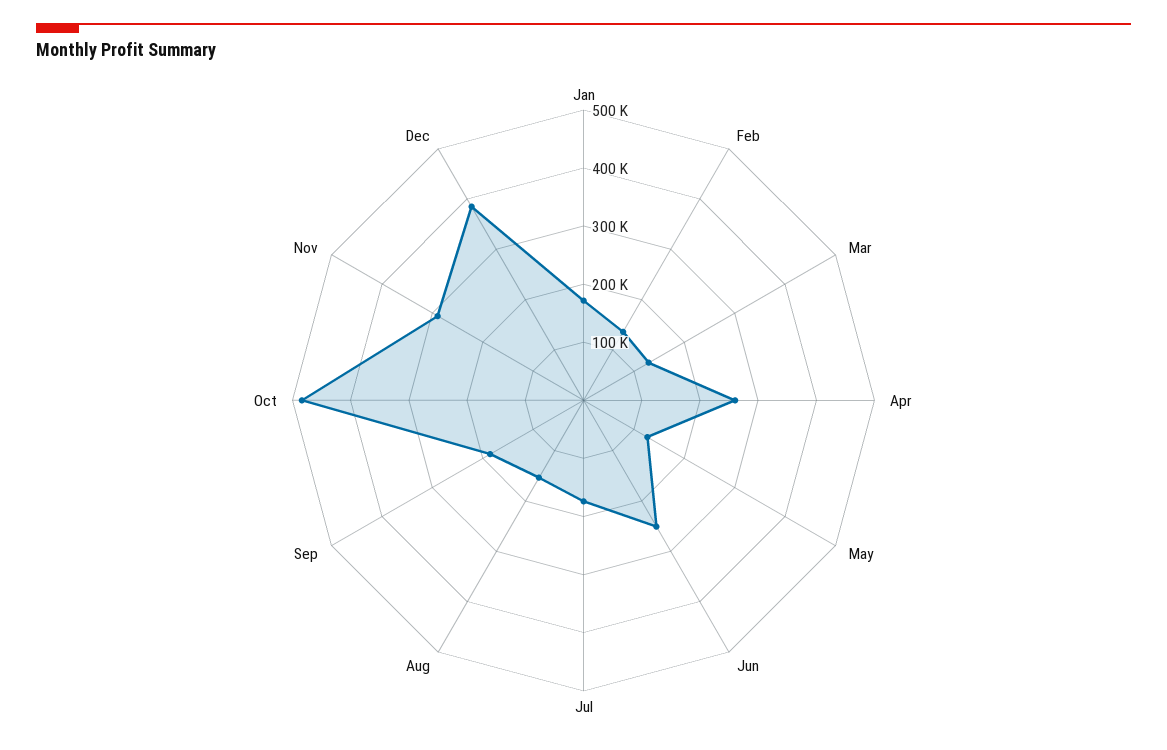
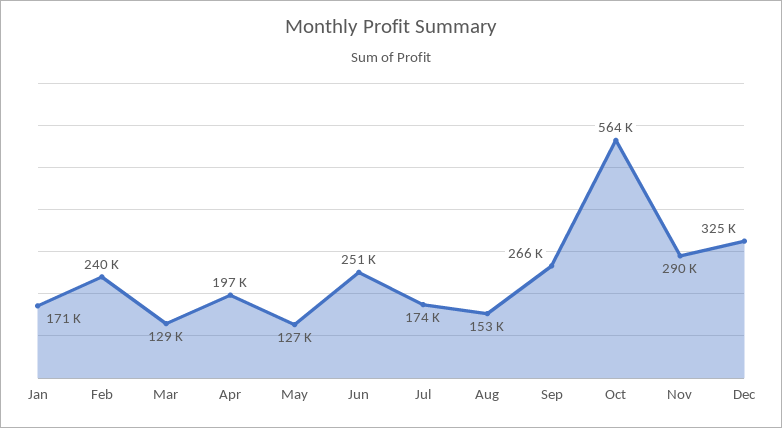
  {
    "Jan": 171000,
-   "Feb": 140000,
+   "Feb": 240000,
    "Mar": 129000,
-   "Apr": 260000,
+   "Apr": 197000,
    "May": 127000,
    "Jun": 251000,
    "Jul": 174000,
    "Aug": 153000,
-   "Sep": 180000,
+   "Sep": 266000,
-   "Oct": 480000,
+   "Oct": 564000,
    "Nov": 290000,
-   "Dec": 380000
+   "Dec": 325000
  }

